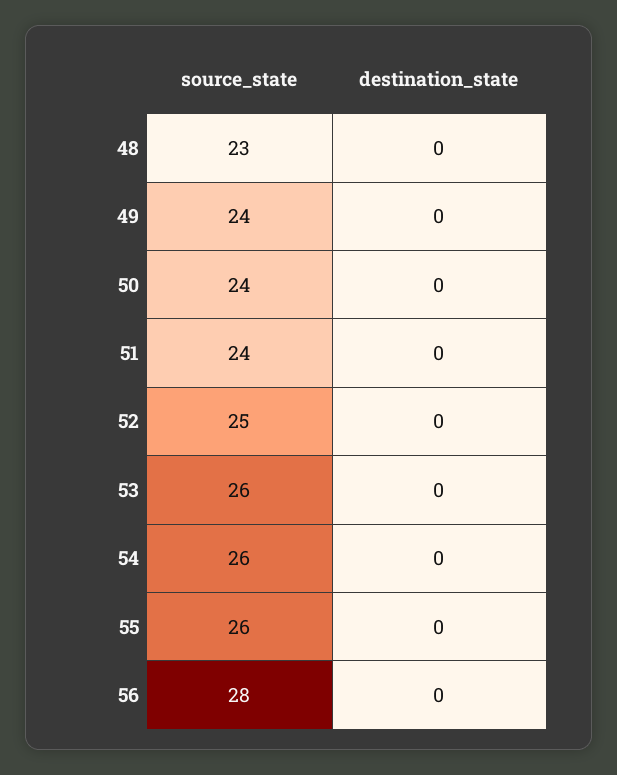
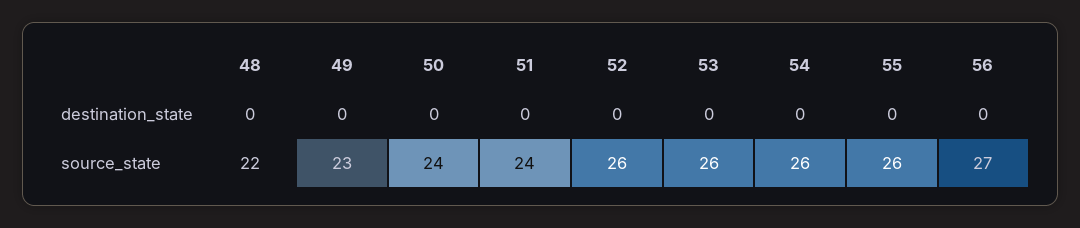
  {
    "source_state": {
-     "48": 23,
+     "48": 22,
-     "49": 24,
+     "49": 23,
      "50": 24,
      "51": 24,
-     "52": 25,
+     "52": 26,
      "53": 26,
      "54": 26,
      "55": 26,
-     "56": 28
+     "56": 27
    },
    "destination_state": {
      "48": 0,
      "49": 0,
      "50": 0,
      "51": 0,
      "52": 0,
      "53": 0,
      "54": 0,
      "55": 0,
      "56": 0
    }
  }

